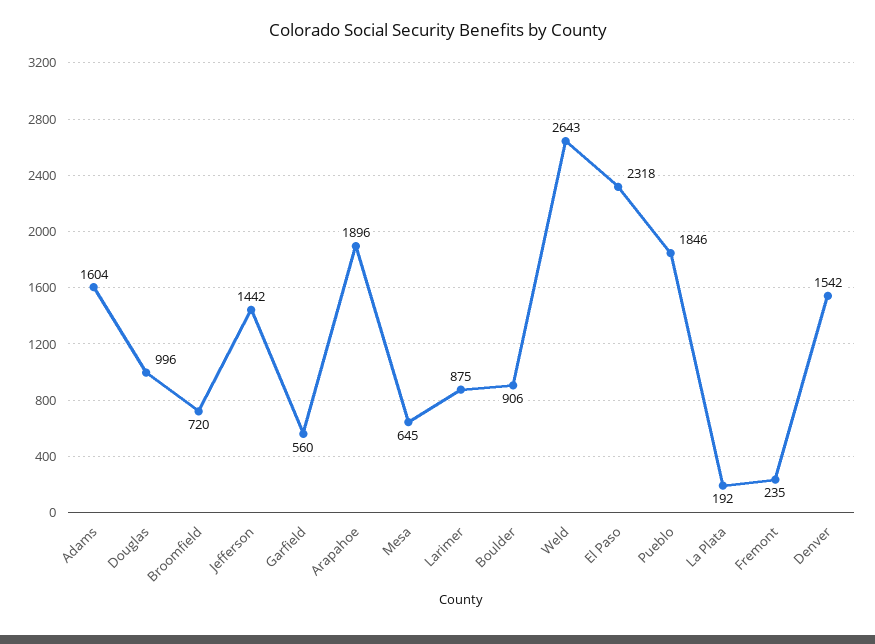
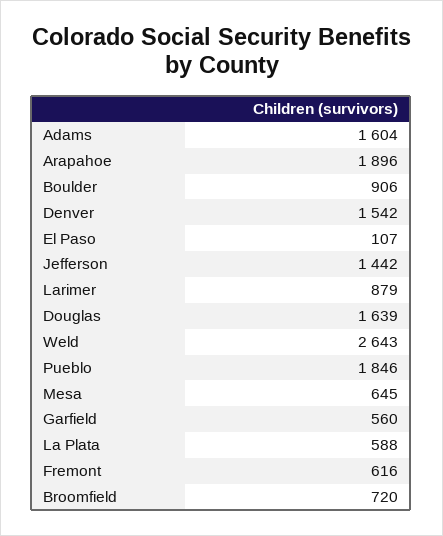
  {
    "Adams": 1604,
-   "Douglas": 996,
+   "Douglas": 1639,
    "Broomfield": 720,
    "Jefferson": 1442,
    "Garfield": 560,
    "Arapahoe": 1896,
    "Mesa": 645,
-   "Larimer": 875,
+   "Larimer": 879,
    "Boulder": 906,
    "Weld": 2643,
-   "El Paso": 2318,
+   "El Paso": 107,
    "Pueblo": 1846,
-   "La Plata": 192,
+   "La Plata": 588,
-   "Fremont": 235,
+   "Fremont": 616,
    "Denver": 1542
  }

